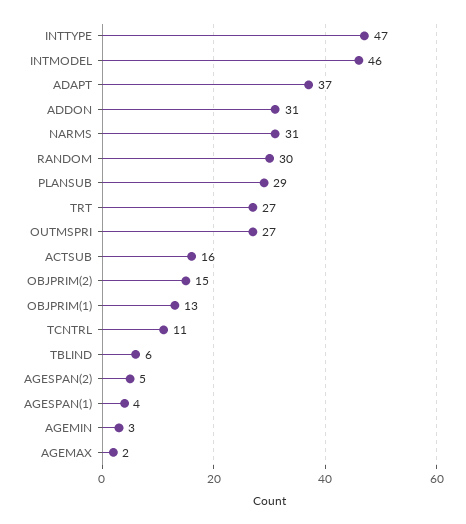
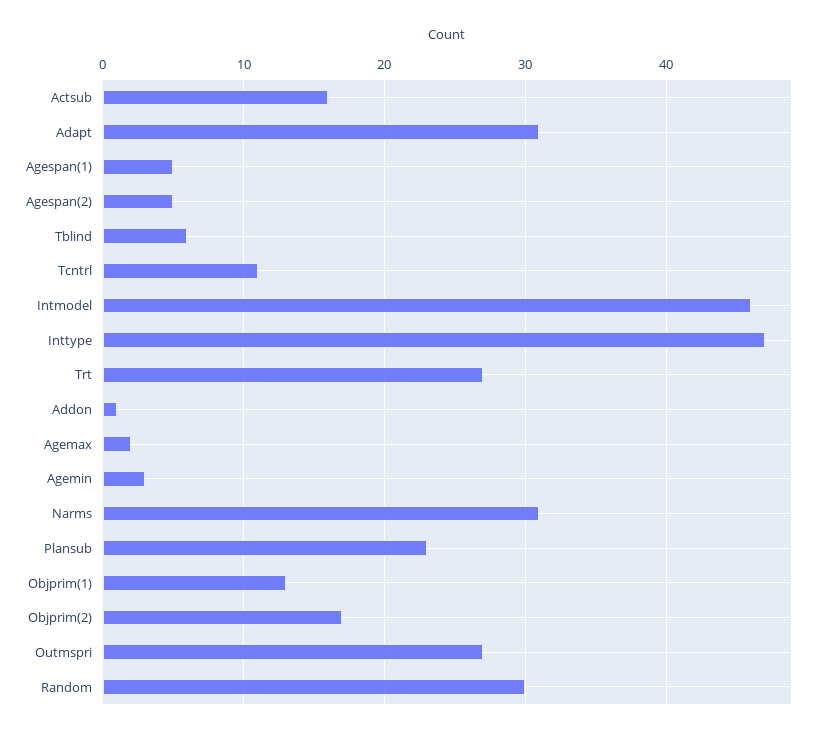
  {
    "INTTYPE": 47,
    "INTMODEL": 46,
-   "ADAPT": 37,
+   "ADAPT": 31,
-   "ADDON": 31,
+   "ADDON": 1,
    "NARMS": 31,
    "RANDOM": 30,
-   "PLANSUB": 29,
+   "PLANSUB": 23,
    "TRT": 27,
    "OUTMSPRI": 27,
    "ACTSUB": 16,
-   "OBJPRIM(2)": 15,
+   "OBJPRIM(2)": 17,
    "OBJPRIM(1)": 13,
    "TCNTRL": 11,
    "TBLIND": 6,
    "AGESPAN(2)": 5,
-   "AGESPAN(1)": 4,
+   "AGESPAN(1)": 5,
    "AGEMIN": 3,
    "AGEMAX": 2
  }

